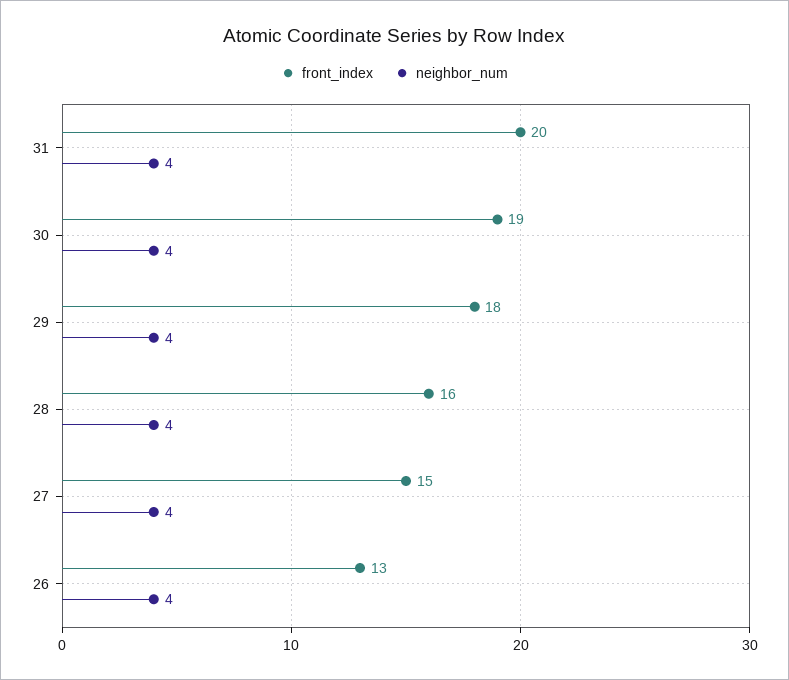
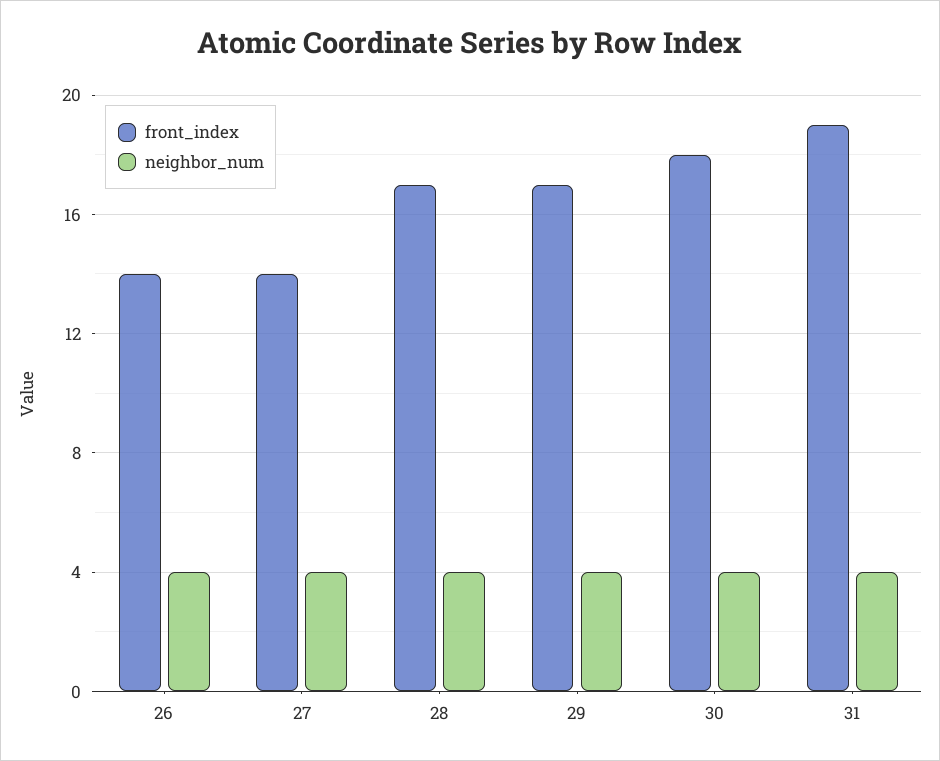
  {
    "front_index": {
-     "31": 20,
+     "31": 19,
-     "30": 19,
+     "30": 18,
-     "29": 18,
+     "29": 17,
-     "28": 16,
+     "28": 17,
-     "27": 15,
+     "27": 14,
-     "26": 13
+     "26": 14
    },
    "neighbor_num": {
      "31": 4,
      "30": 4,
      "29": 4,
      "28": 4,
      "27": 4,
      "26": 4
    }
  }

